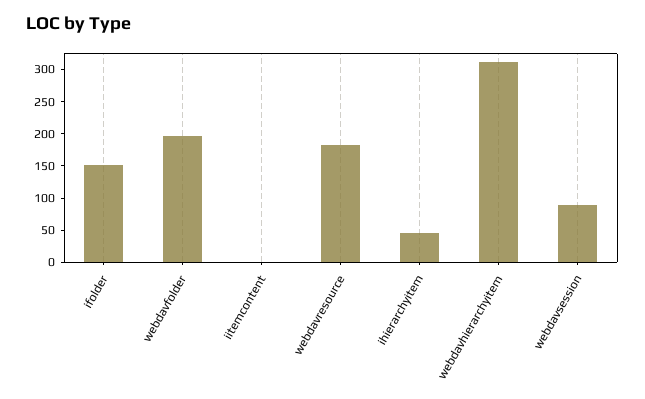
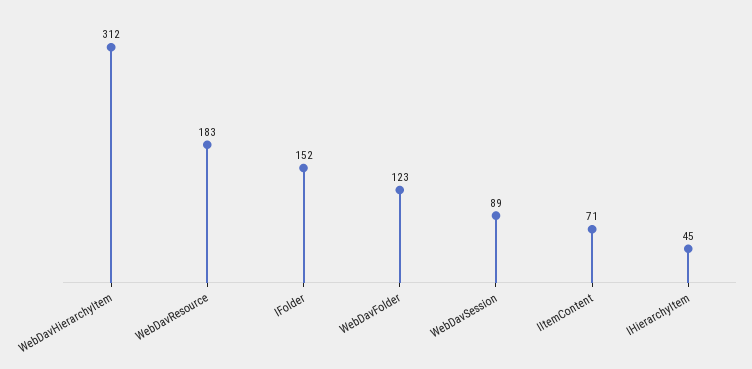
  {
    "ifolder": 152,
-   "webdavfolder": 200,
+   "webdavfolder": 123,
-   "iitemcontent": 0,
+   "iitemcontent": 71,
    "webdavresource": 183,
    "ihierarchyitem": 45,
    "webdavhierarchyitem": 312,
    "webdavsession": 89
  }

